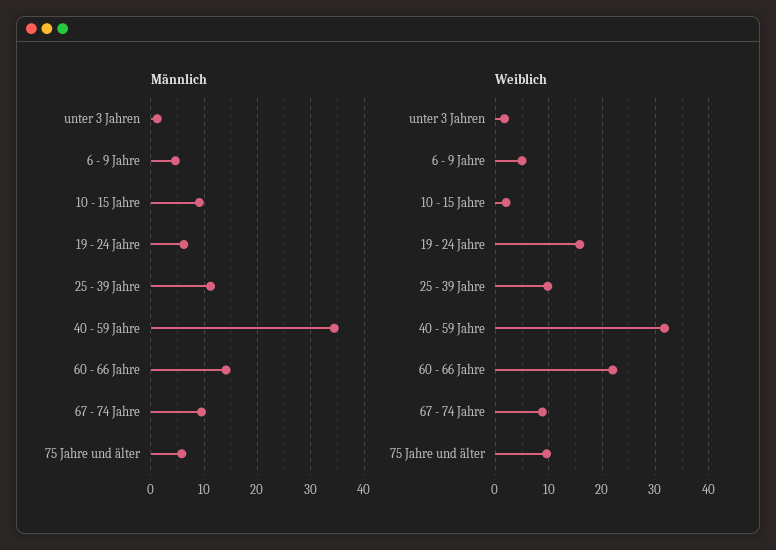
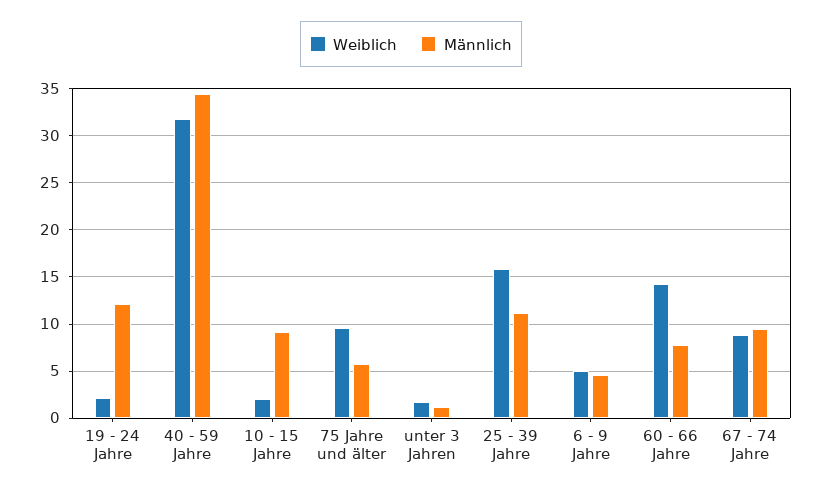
  {
    "Männlich": {
      "unter 3 Jahren": 1,
      "6 - 9 Jahre": 5,
      "10 - 15 Jahre": 9,
-     "19 - 24 Jahre": 6,
+     "19 - 24 Jahre": 12,
      "25 - 39 Jahre": 11,
      "40 - 59 Jahre": 34,
-     "60 - 66 Jahre": 14,
+     "60 - 66 Jahre": 8,
      "67 - 74 Jahre": 10,
      "75 Jahre und älter": 6
    },
    "Weiblich": {
      "unter 3 Jahren": 2,
      "6 - 9 Jahre": 5,
      "10 - 15 Jahre": 2,
-     "19 - 24 Jahre": 16,
+     "19 - 24 Jahre": 2,
-     "25 - 39 Jahre": 10,
+     "25 - 39 Jahre": 16,
      "40 - 59 Jahre": 32,
-     "60 - 66 Jahre": 22,
+     "60 - 66 Jahre": 14,
      "67 - 74 Jahre": 9,
      "75 Jahre und älter": 10
    }
  }

